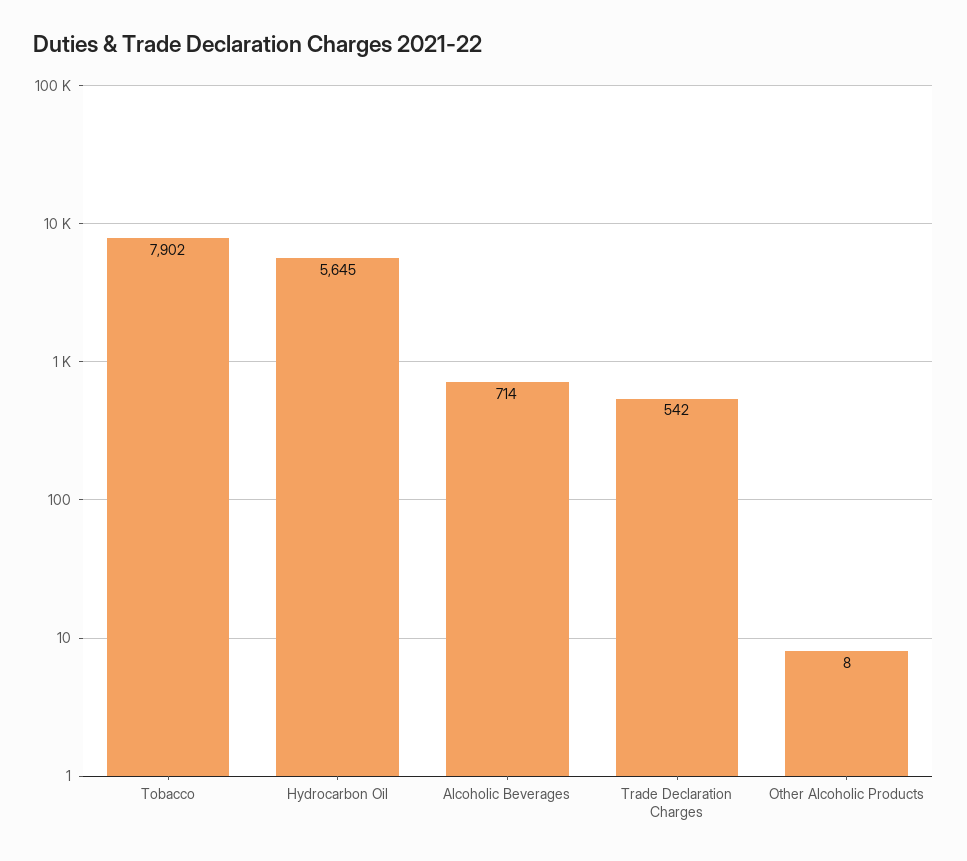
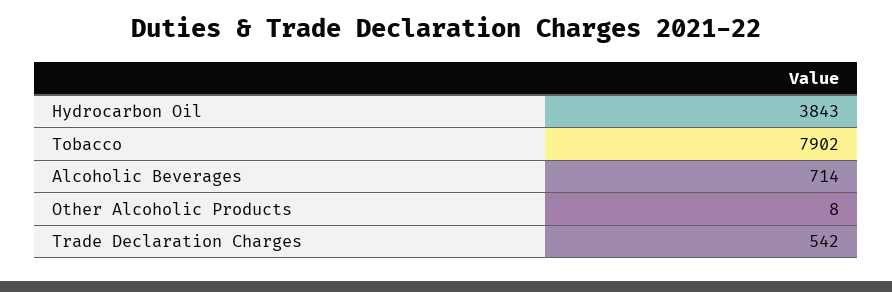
  {
    "Tobacco": 7902,
-   "Hydrocarbon Oil": 5645,
+   "Hydrocarbon Oil": 3843,
    "Alcoholic Beverages": 714,
    "Trade Declaration Charges": 542,
    "Other Alcoholic Products": 8
  }

